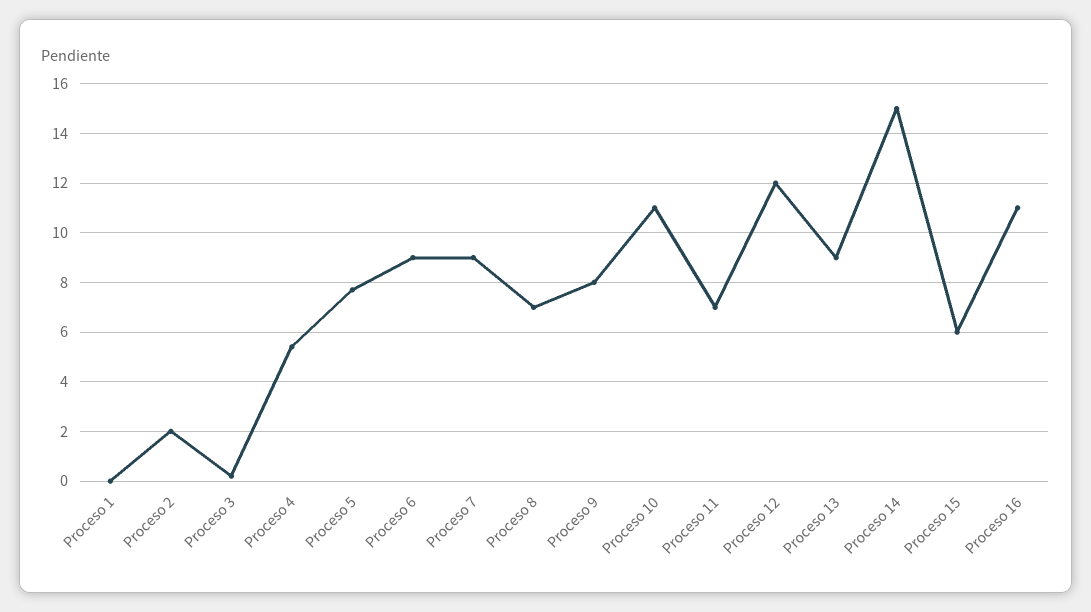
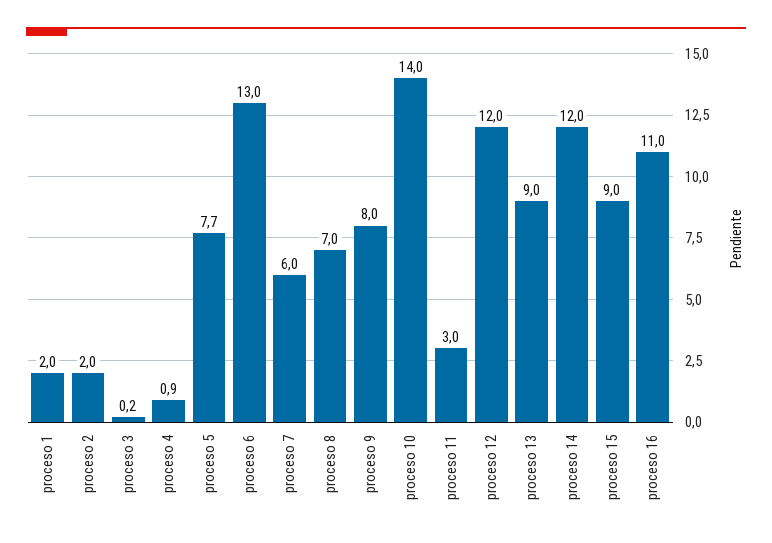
  {
-   "Proceso 1": 0,
+   "Proceso 1": 2,
    "Proceso 2": 2,
    "Proceso 3": 0.2,
-   "Proceso 4": 5.5,
+   "Proceso 4": 0.9,
    "Proceso 5": 7.7,
-   "Proceso 6": 9,
+   "Proceso 6": 13,
-   "Proceso 7": 9,
+   "Proceso 7": 6,
    "Proceso 8": 7,
    "Proceso 9": 8,
-   "Proceso 10": 11,
+   "Proceso 10": 14,
-   "Proceso 11": 7,
+   "Proceso 11": 3,
    "Proceso 12": 12,
    "Proceso 13": 9,
-   "Proceso 14": 15,
+   "Proceso 14": 12,
-   "Proceso 15": 6,
+   "Proceso 15": 9,
    "Proceso 16": 11
  }

